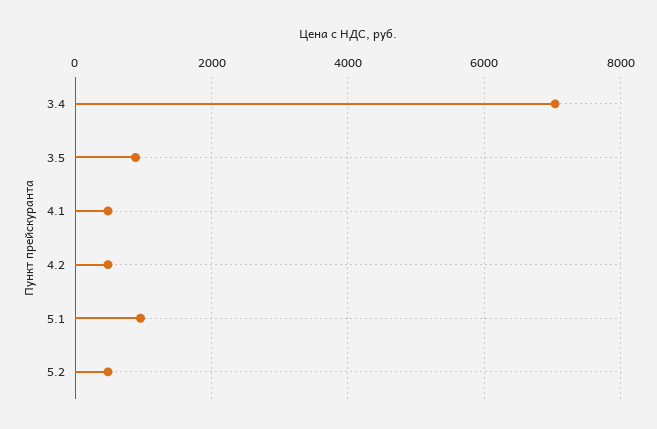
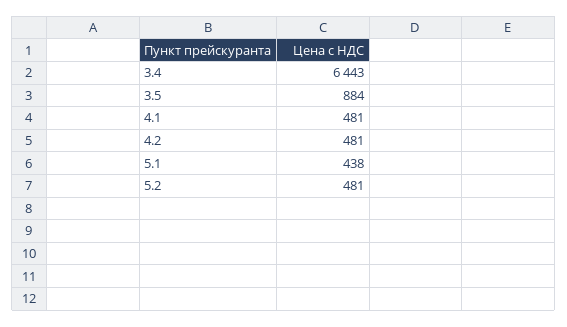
  {
-   "3.4": 7000,
+   "3.4": 6443,
    "3.5": 884,
    "4.1": 481,
    "4.2": 481,
-   "5.1": 1000,
+   "5.1": 438,
    "5.2": 481
  }

